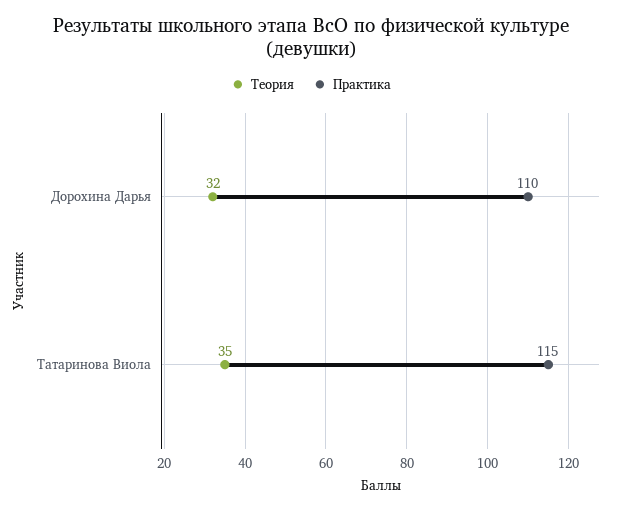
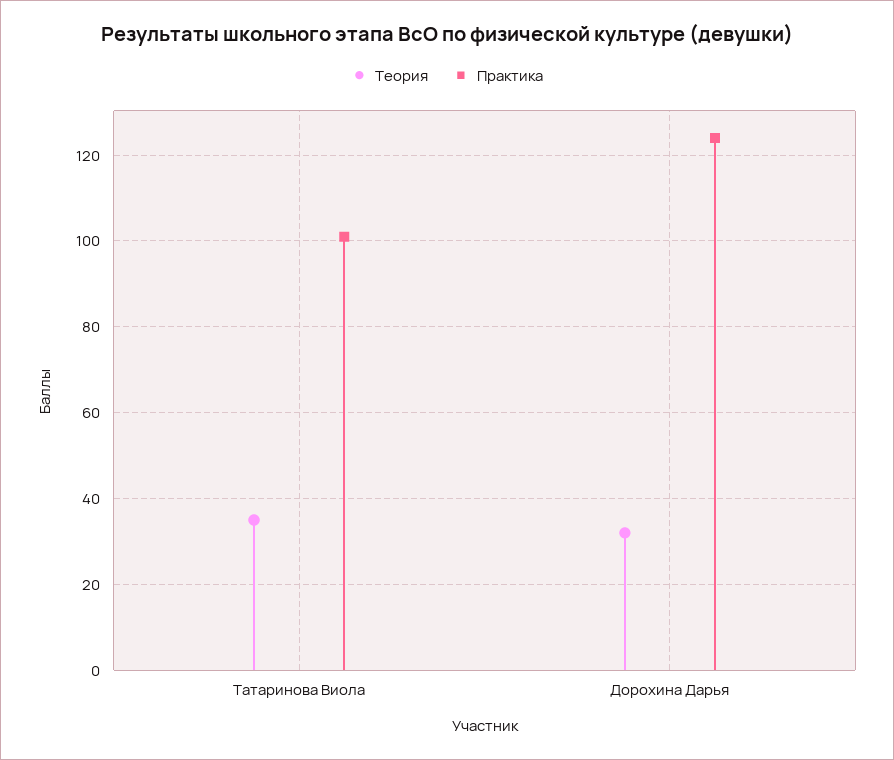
  {
    "Теория": {
      "Дорохина Дарья": 32,
      "Татаринова Виола": 35
    },
    "Практика": {
-     "Дорохина Дарья": 110,
+     "Дорохина Дарья": 125,
-     "Татаринова Виола": 115
+     "Татаринова Виола": 100
    }
  }

